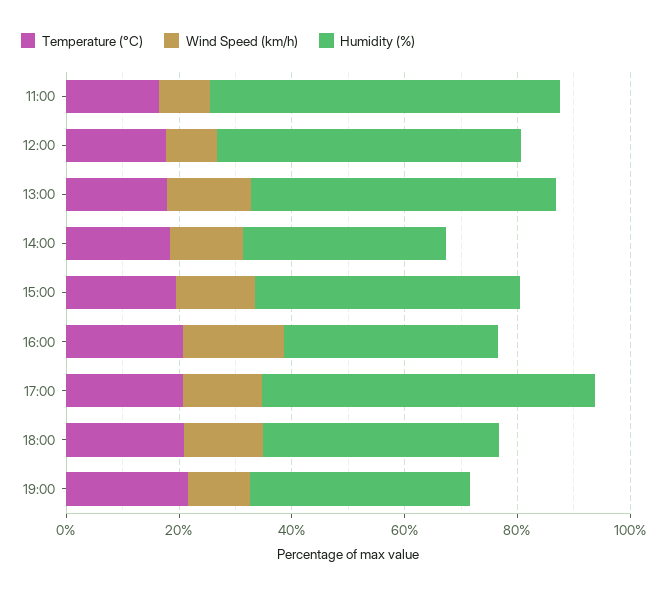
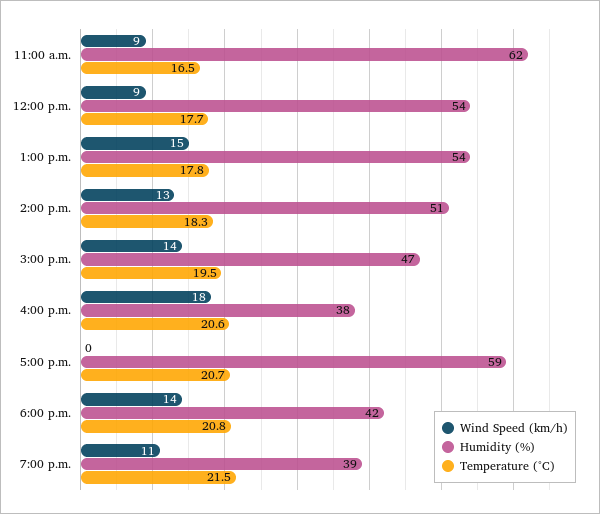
  {
    "Temperature (°C)": {
      "11:00": 16.5,
      "12:00": 17.7,
      "13:00": 17.8,
      "14:00": 18.3,
      "15:00": 19.5,
      "16:00": 20.6,
      "17:00": 20.7,
      "18:00": 20.8,
      "19:00": 21.5
    },
    "Wind Speed (km/h)": {
      "11:00": 9,
      "12:00": 9,
      "13:00": 15,
      "14:00": 13,
      "15:00": 14,
      "16:00": 18,
-     "17:00": 15,
+     "17:00": 0,
      "18:00": 14,
      "19:00": 11
    },
    "Humidity (%)": {
      "11:00": 62,
      "12:00": 54,
      "13:00": 54,
-     "14:00": 35,
+     "14:00": 51,
      "15:00": 47,
      "16:00": 38,
      "17:00": 59,
      "18:00": 42,
      "19:00": 39
    }
  }

